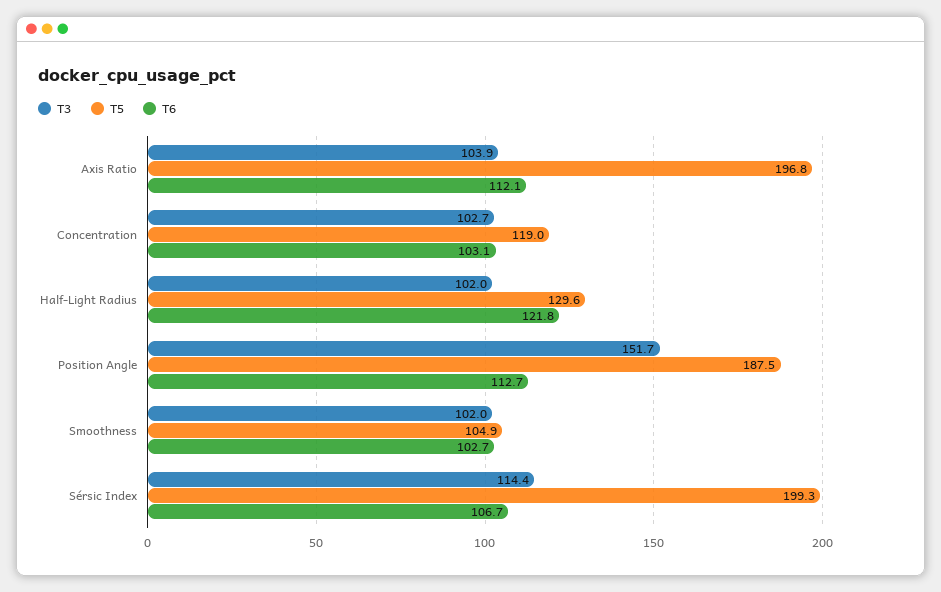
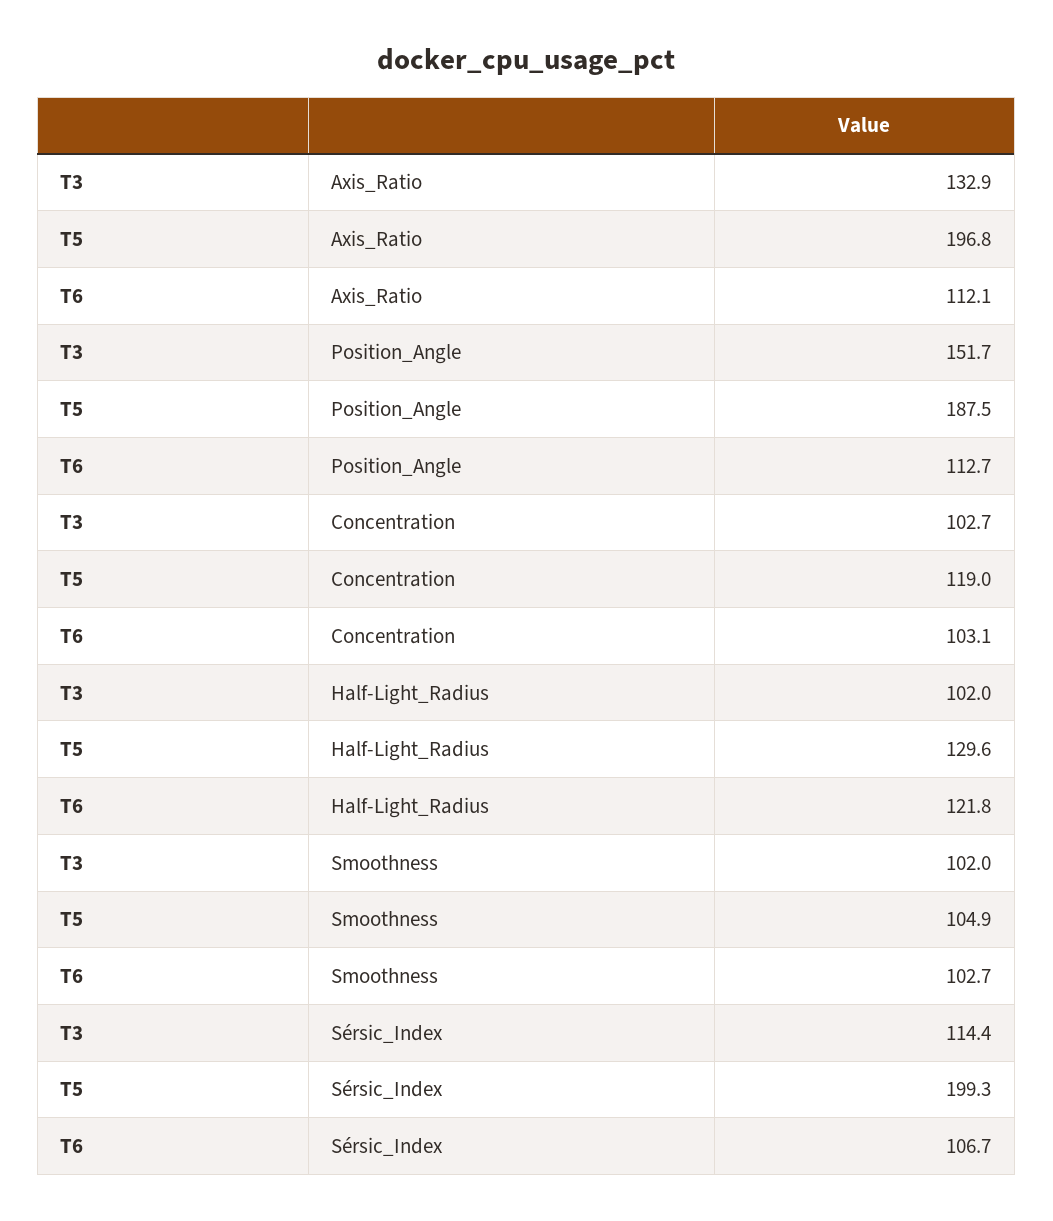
  {
    "T3": {
-     "Axis Ratio": 103.9,
+     "Axis Ratio": 132.9,
      "Concentration": 102.7,
      "Half-Light Radius": 102,
      "Position Angle": 151.7,
      "Smoothness": 102,
      "Sérsic Index": 114.4
    },
    "T5": {
      "Axis Ratio": 196.8,
      "Concentration": 119,
      "Half-Light Radius": 129.6,
      "Position Angle": 187.5,
      "Smoothness": 104.9,
      "Sérsic Index": 199.3
    },
    "T6": {
      "Axis Ratio": 112.1,
      "Concentration": 103.1,
      "Half-Light Radius": 121.8,
      "Position Angle": 112.7,
      "Smoothness": 102.7,
      "Sérsic Index": 106.7
    }
  }

